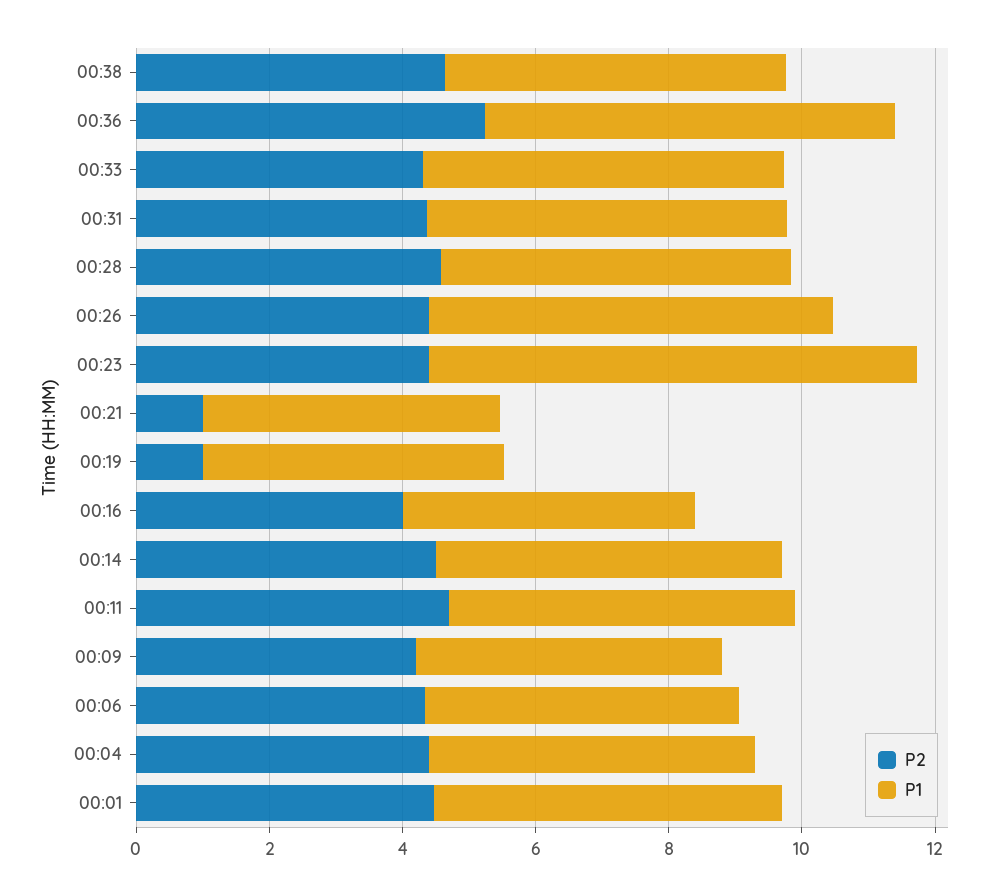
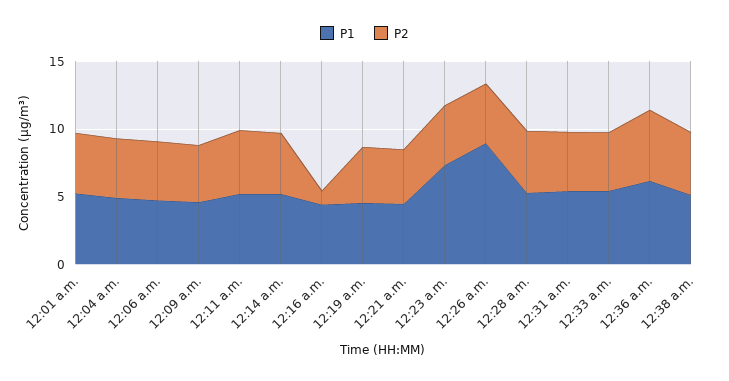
  {
    "P2": {
      "00:38": 4.5,
      "00:36": 5,
      "00:33": 4.5,
      "00:31": 4.5,
      "00:28": 4.5,
      "00:26": 4.5,
      "00:23": 4.5,
-     "00:21": 1,
+     "00:21": 4,
-     "00:19": 1,
+     "00:19": 4,
-     "00:16": 4,
+     "00:16": 1,
      "00:14": 4.5,
      "00:11": 4.5,
      "00:09": 4,
      "00:06": 4.5,
      "00:04": 4.5,
      "00:01": 4.5
    },
    "P1": {
      "00:38": 5,
      "00:36": 6,
      "00:33": 5.5,
      "00:31": 5.5,
      "00:28": 5.5,
-     "00:26": 6,
+     "00:26": 9,
      "00:23": 7.5,
      "00:21": 4.5,
      "00:19": 4.5,
      "00:16": 4.5,
      "00:14": 5,
      "00:11": 5,
      "00:09": 4.5,
      "00:06": 4.5,
      "00:04": 5,
      "00:01": 5
    }
  }

